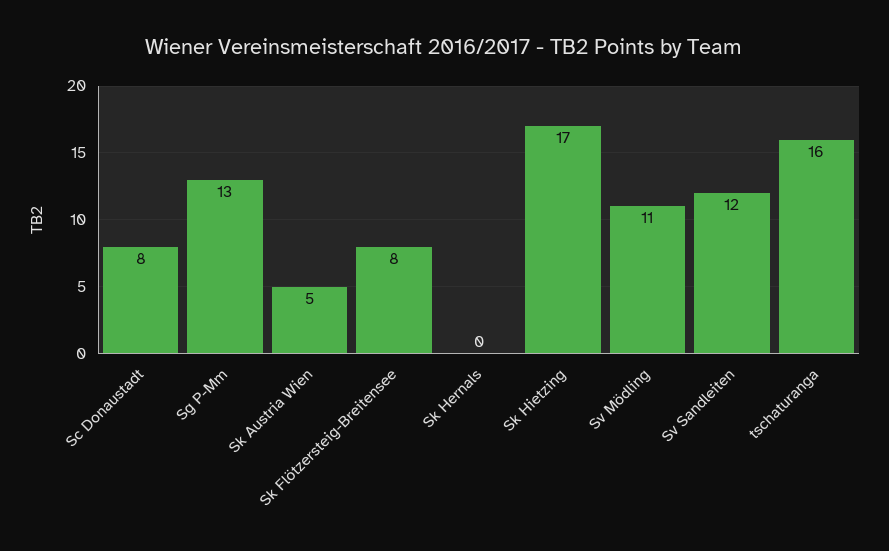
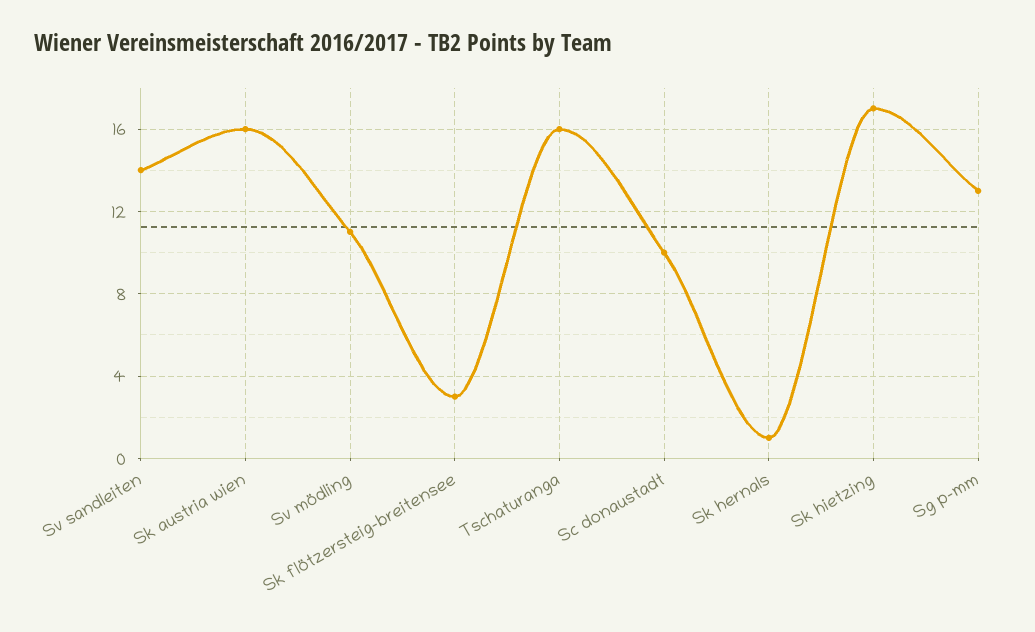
  {
-   "Sc Donaustadt": 8,
+   "Sc Donaustadt": 10,
    "Sg P-Mm": 13,
-   "Sk Austria Wien": 5,
+   "Sk Austria Wien": 16,
-   "Sk Flötzersteig-Breitensee": 8,
+   "Sk Flötzersteig-Breitensee": 3,
-   "Sk Hernals": 0,
+   "Sk Hernals": 1,
    "Sk Hietzing": 17,
    "Sv Mödling": 11,
-   "Sv Sandleiten": 12,
+   "Sv Sandleiten": 14,
    "tschaturanga": 16
  }

